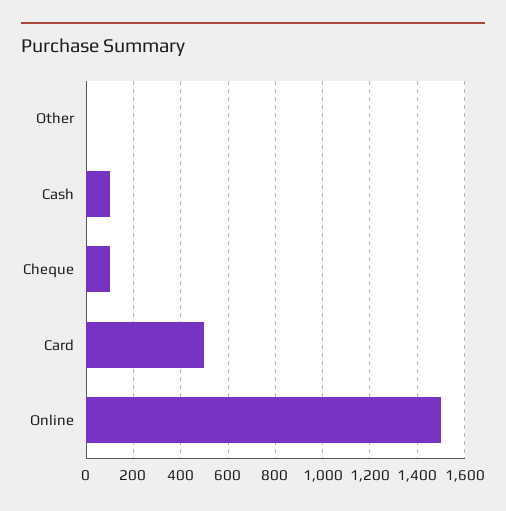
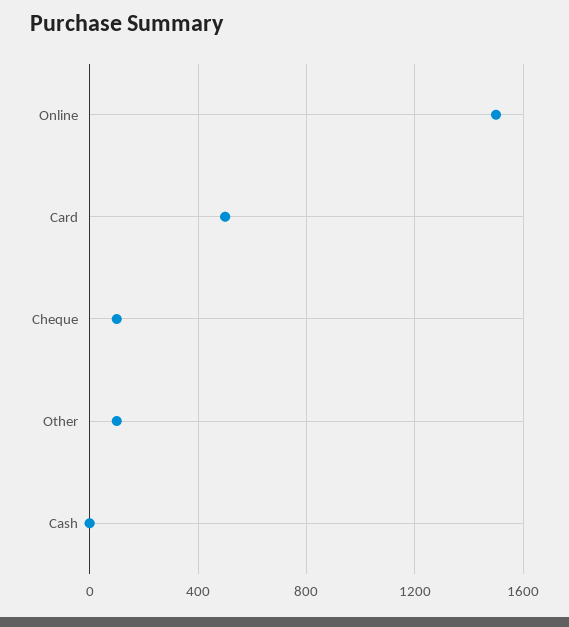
  {
-   "Other": 0,
+   "Other": 100,
-   "Cash": 100,
+   "Cash": 0,
    "Cheque": 100,
    "Card": 500,
    "Online": 1500
  }

